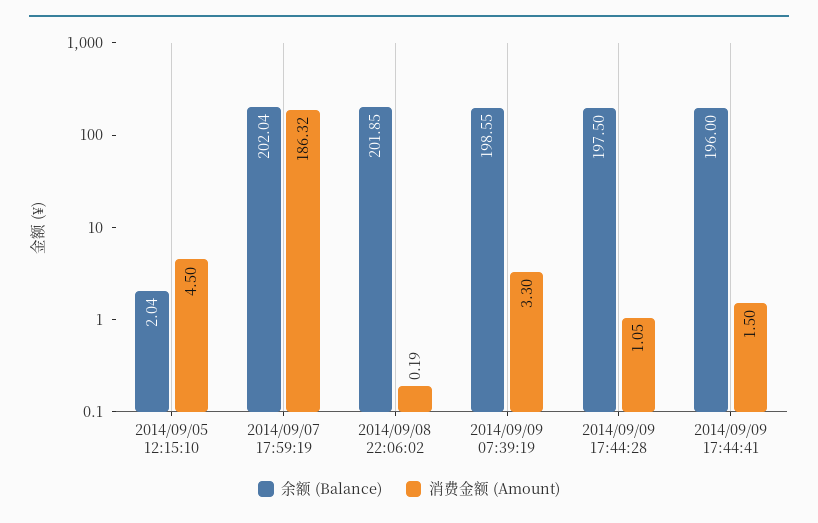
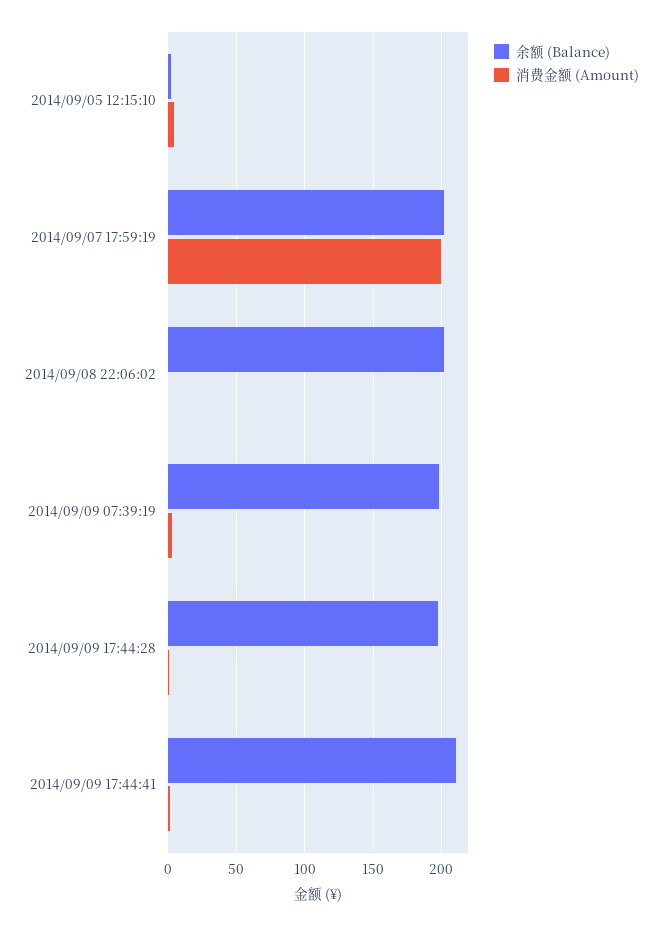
  {
    "余额 (Balance)": {
      "2014/09/05 12:15:10": 2.04,
      "2014/09/07 17:59:19": 202.04,
      "2014/09/08 22:06:02": 201.85,
      "2014/09/09 07:39:19": 198.55,
      "2014/09/09 17:44:28": 197.5,
-     "2014/09/09 17:44:41": 196
+     "2014/09/09 17:44:41": 210
    },
    "消费金额 (Amount)": {
      "2014/09/05 12:15:10": 4.5,
-     "2014/09/07 17:59:19": 186.32,
+     "2014/09/07 17:59:19": 200,
      "2014/09/08 22:06:02": 0.19,
      "2014/09/09 07:39:19": 3.3,
      "2014/09/09 17:44:28": 1.05,
      "2014/09/09 17:44:41": 1.5
    }
  }

